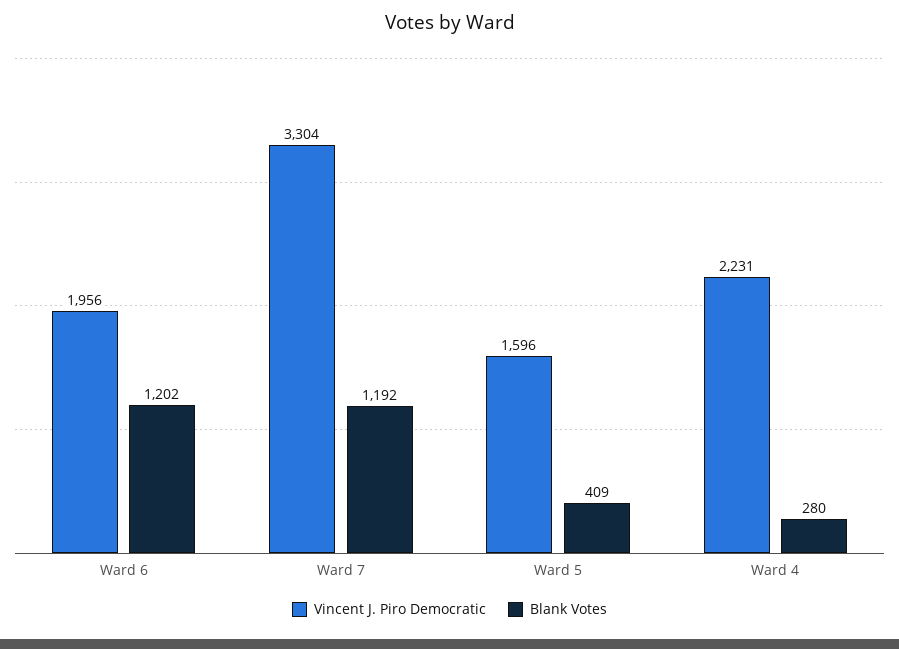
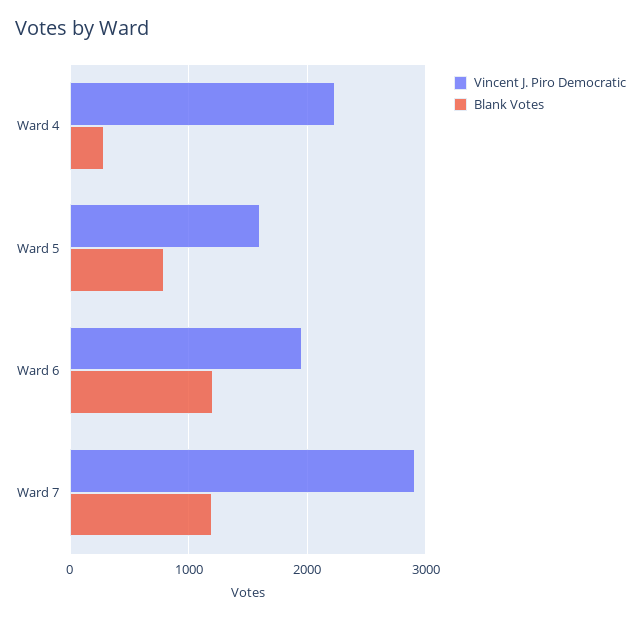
  {
    "Vincent J. Piro Democratic": {
      "Ward 6": 1956,
-     "Ward 7": 3304,
+     "Ward 7": 2900,
      "Ward 5": 1596,
      "Ward 4": 2231
    },
    "Blank Votes": {
      "Ward 6": 1202,
      "Ward 7": 1192,
-     "Ward 5": 409,
+     "Ward 5": 800,
      "Ward 4": 280
    }
  }

